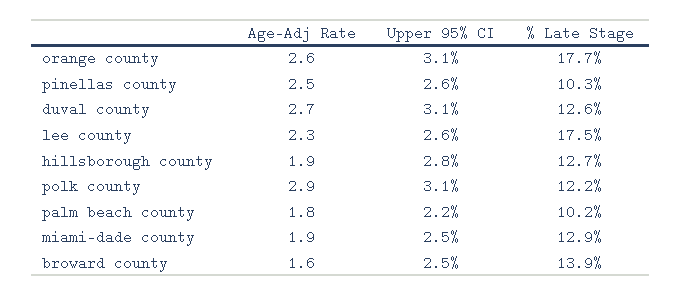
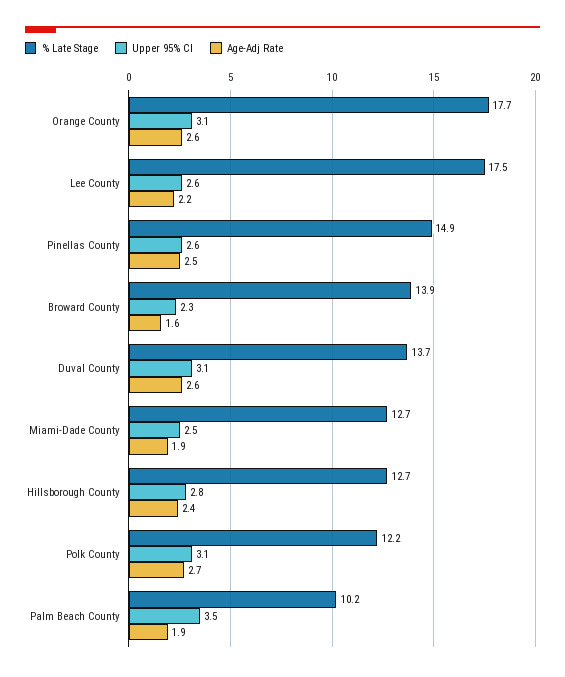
  {
    "Age-Adj Rate": {
      "orange county": 2.6,
      "pinellas county": 2.5,
-     "duval county": 2.7,
+     "duval county": 2.6,
-     "lee county": 2.3,
+     "lee county": 2.2,
-     "hillsborough county": 1.9,
+     "hillsborough county": 2.4,
-     "polk county": 2.9,
+     "polk county": 2.7,
-     "palm beach county": 1.8,
+     "palm beach county": 1.9,
      "miami-dade county": 1.9,
      "broward county": 1.6
    },
    "Upper 95% CI": {
      "orange county": 3.1,
      "pinellas county": 2.6,
      "duval county": 3.1,
      "lee county": 2.6,
      "hillsborough county": 2.8,
      "polk county": 3.1,
-     "palm beach county": 2.2,
+     "palm beach county": 3.5,
      "miami-dade county": 2.5,
-     "broward county": 2.5
+     "broward county": 2.3
    },
    "% Late Stage": {
      "orange county": 17.7,
-     "pinellas county": 10.3,
+     "pinellas county": 14.9,
-     "duval county": 12.6,
+     "duval county": 13.7,
      "lee county": 17.5,
      "hillsborough county": 12.7,
      "polk county": 12.2,
      "palm beach county": 10.2,
-     "miami-dade county": 12.9,
+     "miami-dade county": 12.7,
      "broward county": 13.9
    }
  }

